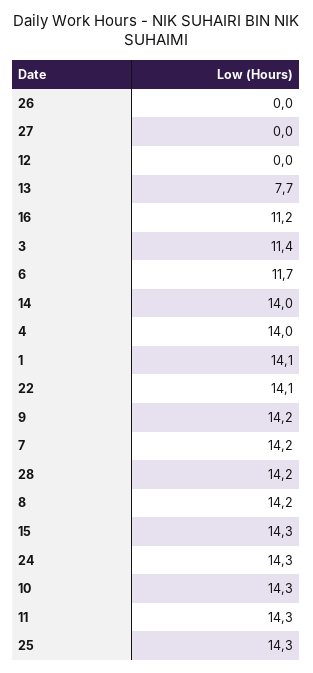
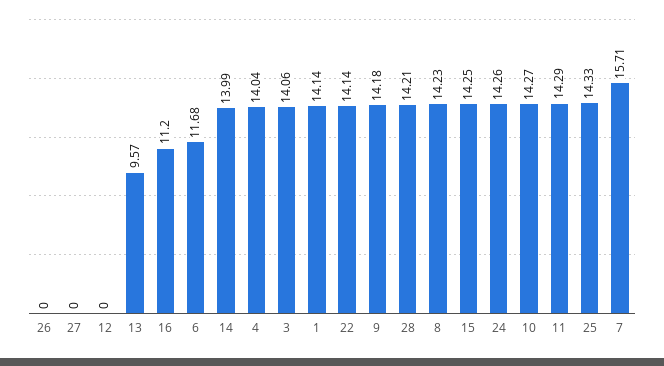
  {
    "26": 0,
    "27": 0,
    "12": 0,
-   "13": 7.7,
+   "13": 9.57,
    "16": 11.2,
-   "3": 11.4,
+   "3": 14.06,
    "6": 11.68,
    "14": 13.99,
    "4": 14.04,
    "1": 14.14,
    "22": 14.14,
    "9": 14.18,
-   "7": 14.2,
+   "7": 15.71,
    "28": 14.21,
    "8": 14.23,
    "15": 14.25,
    "24": 14.26,
    "10": 14.27,
    "11": 14.29,
    "25": 14.33
  }

